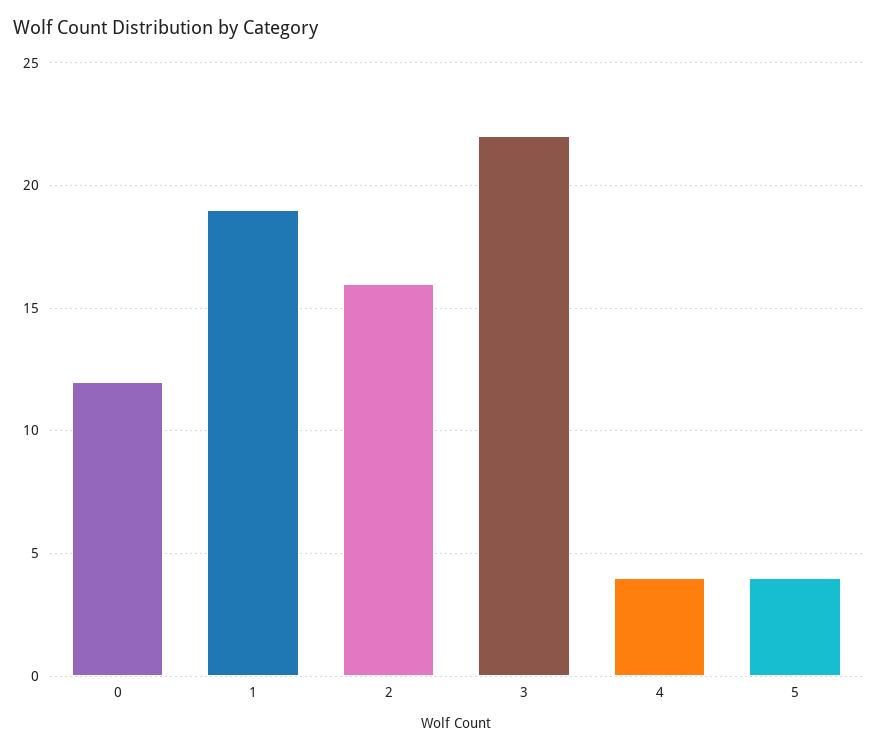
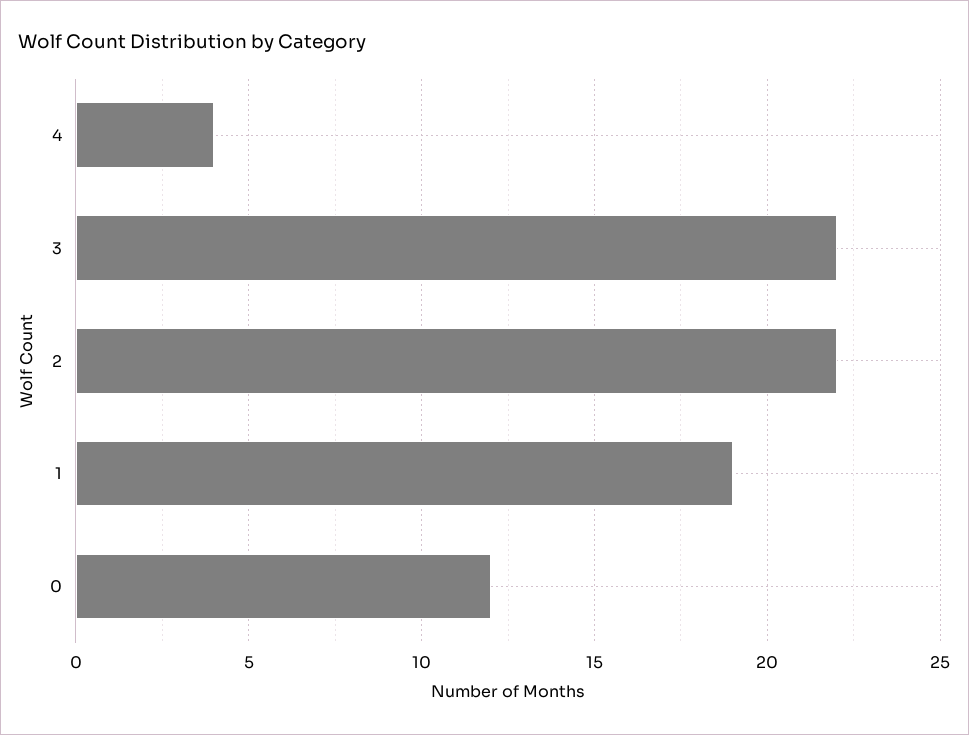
  {
    "0": 12,
    "1": 19,
-   "2": 16,
+   "2": 22,
    "3": 22,
-   "4": 4,
+   "4": 4
-   "5": 4
  }

